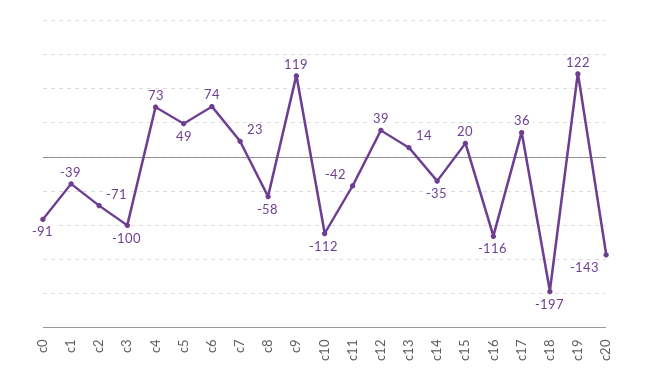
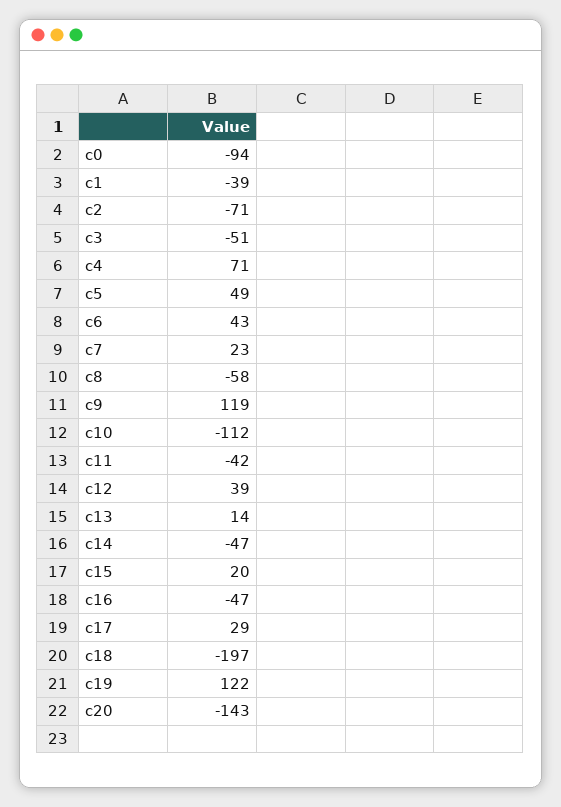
  {
-   "c0": -91,
+   "c0": -94,
    "c1": -39,
    "c2": -71,
-   "c3": -100,
+   "c3": -51,
-   "c4": 73,
+   "c4": 71,
    "c5": 49,
-   "c6": 74,
+   "c6": 43,
    "c7": 23,
    "c8": -58,
    "c9": 119,
    "c10": -112,
    "c11": -42,
    "c12": 39,
    "c13": 14,
-   "c14": -35,
+   "c14": -47,
    "c15": 20,
-   "c16": -116,
+   "c16": -47,
-   "c17": 36,
+   "c17": 29,
    "c18": -197,
    "c19": 122,
    "c20": -143
  }

